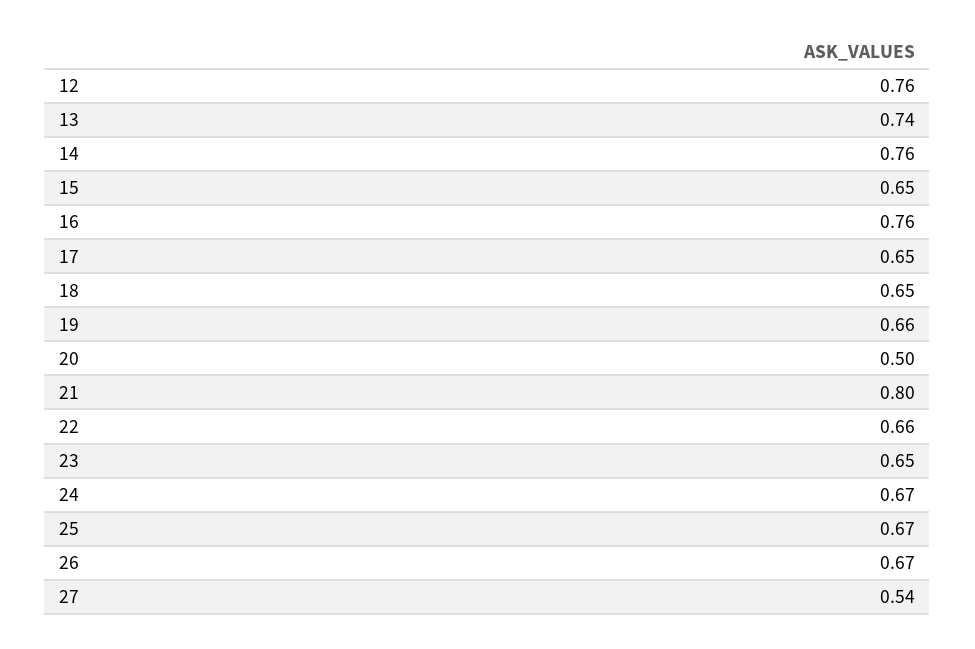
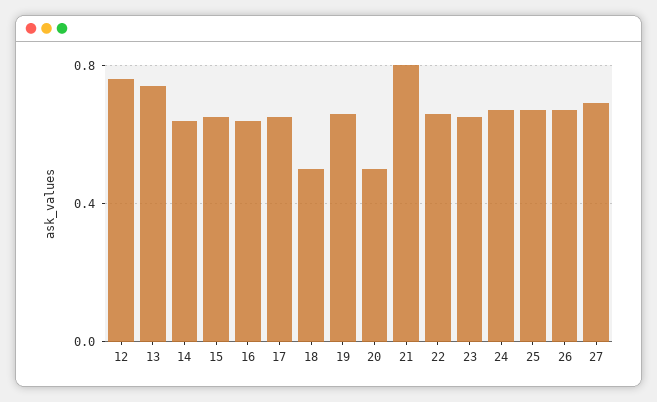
  {
    "12": 0.76,
    "13": 0.74,
-   "14": 0.76,
+   "14": 0.65,
    "15": 0.65,
-   "16": 0.76,
+   "16": 0.65,
    "17": 0.65,
-   "18": 0.65,
+   "18": 0.5,
    "19": 0.66,
    "20": 0.5,
    "21": 0.8,
    "22": 0.66,
    "23": 0.65,
    "24": 0.67,
    "25": 0.67,
    "26": 0.67,
-   "27": 0.54
+   "27": 0.7
  }

